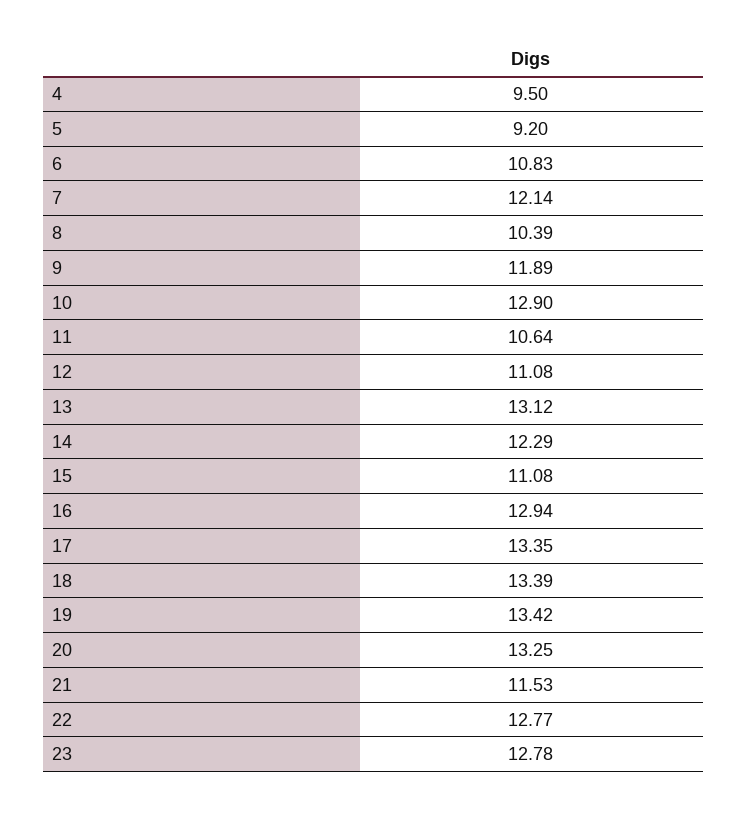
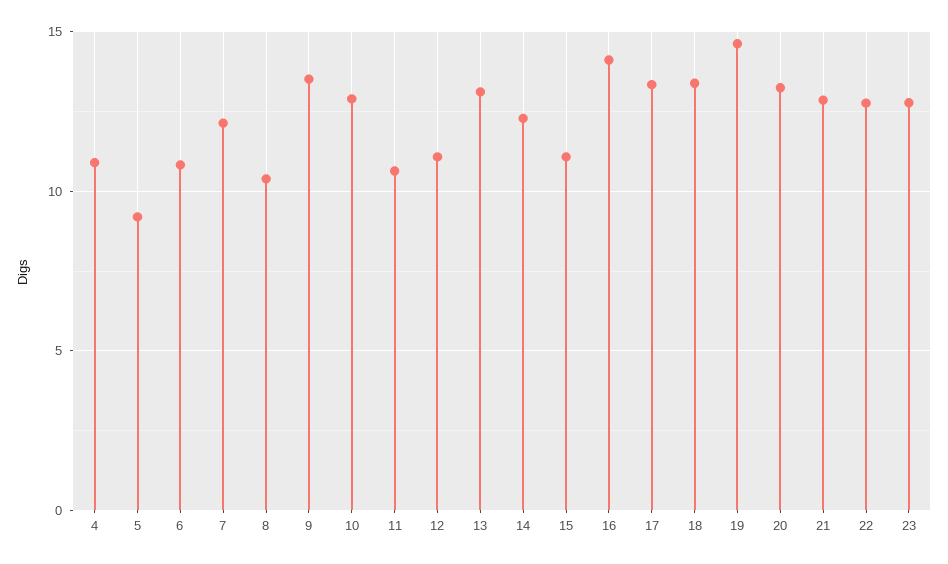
  {
-   "4": 9.5,
+   "4": 11,
    "5": 9.2,
    "6": 10.83,
    "7": 12.14,
    "8": 10.39,
-   "9": 11.89,
+   "9": 13.5,
    "10": 12.9,
    "11": 10.64,
    "12": 11.08,
    "13": 13.12,
    "14": 12.29,
    "15": 11.08,
-   "16": 12.94,
+   "16": 14,
    "17": 13.35,
    "18": 13.39,
-   "19": 13.42,
+   "19": 14.5,
    "20": 13.25,
-   "21": 11.53,
+   "21": 13,
    "22": 12.77,
    "23": 12.78
  }

